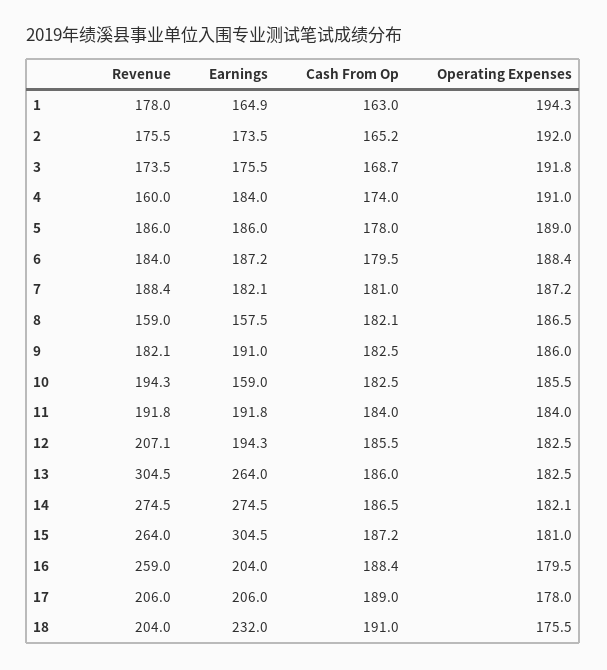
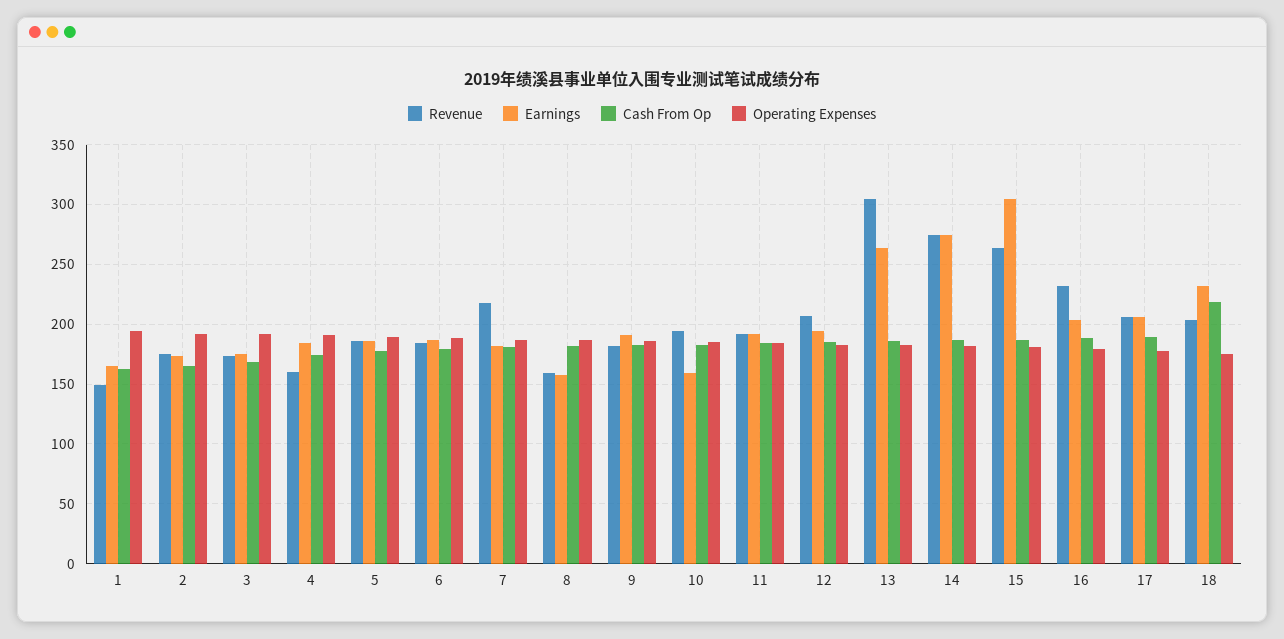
  {
    "Revenue": {
-     "1": 178,
+     "1": 150,
      "2": 175.5,
      "3": 173.5,
      "4": 160,
      "5": 186,
      "6": 184,
-     "7": 188.4,
+     "7": 220,
      "8": 159,
      "9": 182.1,
      "10": 194.3,
      "11": 191.8,
      "12": 207.1,
      "13": 304.5,
      "14": 274.5,
      "15": 264,
-     "16": 259,
+     "16": 230,
      "17": 206,
      "18": 204
    },
    "Earnings": {
      "1": 164.9,
      "2": 173.5,
      "3": 175.5,
      "4": 184,
      "5": 186,
      "6": 187.2,
      "7": 182.1,
      "8": 157.5,
      "9": 191,
      "10": 159,
      "11": 191.8,
      "12": 194.3,
      "13": 264,
      "14": 274.5,
      "15": 304.5,
      "16": 204,
      "17": 206,
      "18": 232
    },
    "Cash From Op": {
      "1": 163,
      "2": 165.2,
      "3": 168.7,
      "4": 174,
      "5": 178,
      "6": 179.5,
      "7": 181,
      "8": 182.1,
      "9": 182.5,
      "10": 182.5,
      "11": 184,
      "12": 185.5,
      "13": 186,
      "14": 186.5,
      "15": 187.2,
      "16": 188.4,
      "17": 189,
-     "18": 191
+     "18": 220
    },
    "Operating Expenses": {
      "1": 194.3,
      "2": 192,
      "3": 191.8,
      "4": 191,
      "5": 189,
      "6": 188.4,
      "7": 187.2,
      "8": 186.5,
      "9": 186,
      "10": 185.5,
      "11": 184,
      "12": 182.5,
      "13": 182.5,
      "14": 182.1,
      "15": 181,
      "16": 179.5,
      "17": 178,
      "18": 175.5
    }
  }

